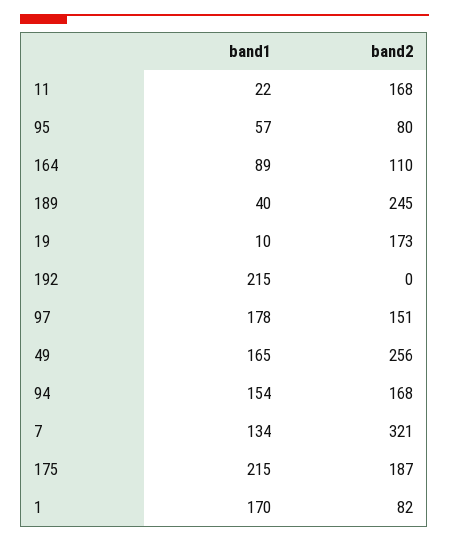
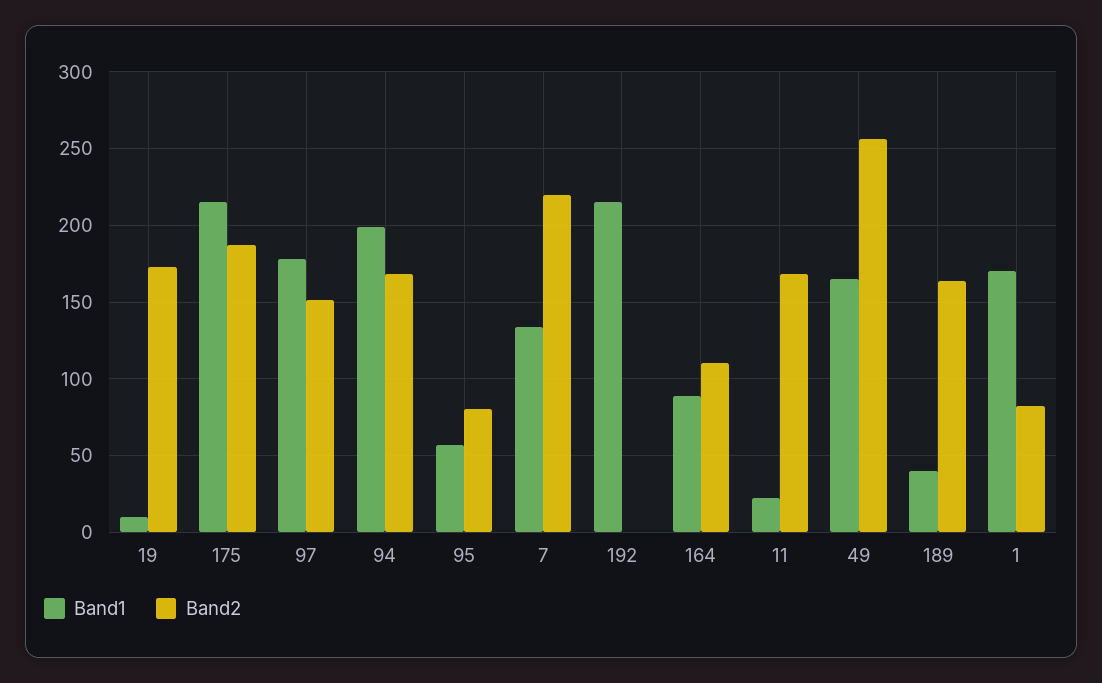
  {
    "band1": {
      "11": 22,
      "95": 57,
      "164": 89,
      "189": 40,
      "19": 10,
      "192": 215,
      "97": 178,
      "49": 165,
-     "94": 154,
+     "94": 200,
      "7": 134,
      "175": 215,
      "1": 170
    },
    "band2": {
      "11": 168,
      "95": 80,
      "164": 110,
-     "189": 245,
+     "189": 165,
      "19": 173,
      "192": 0,
      "97": 151,
      "49": 256,
      "94": 168,
-     "7": 321,
+     "7": 220,
      "175": 187,
      "1": 82
    }
  }

